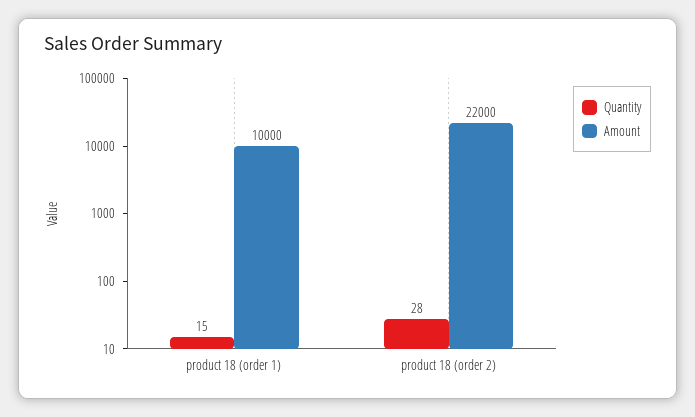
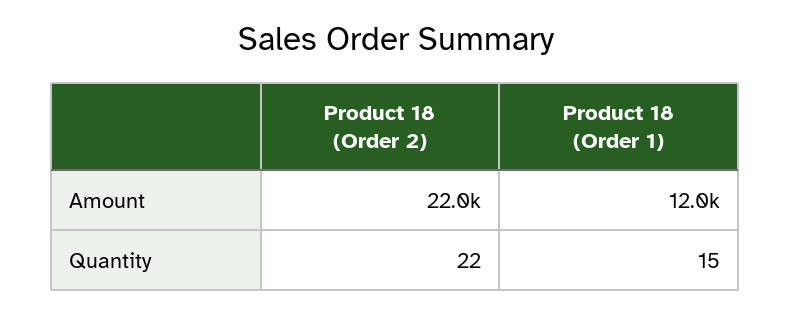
  {
    "Quantity": {
      "product 18 (order 1)": 15,
-     "product 18 (order 2)": 28
+     "product 18 (order 2)": 22
    },
    "Amount": {
-     "product 18 (order 1)": 10000,
+     "product 18 (order 1)": 12000,
      "product 18 (order 2)": 22000
    }
  }

